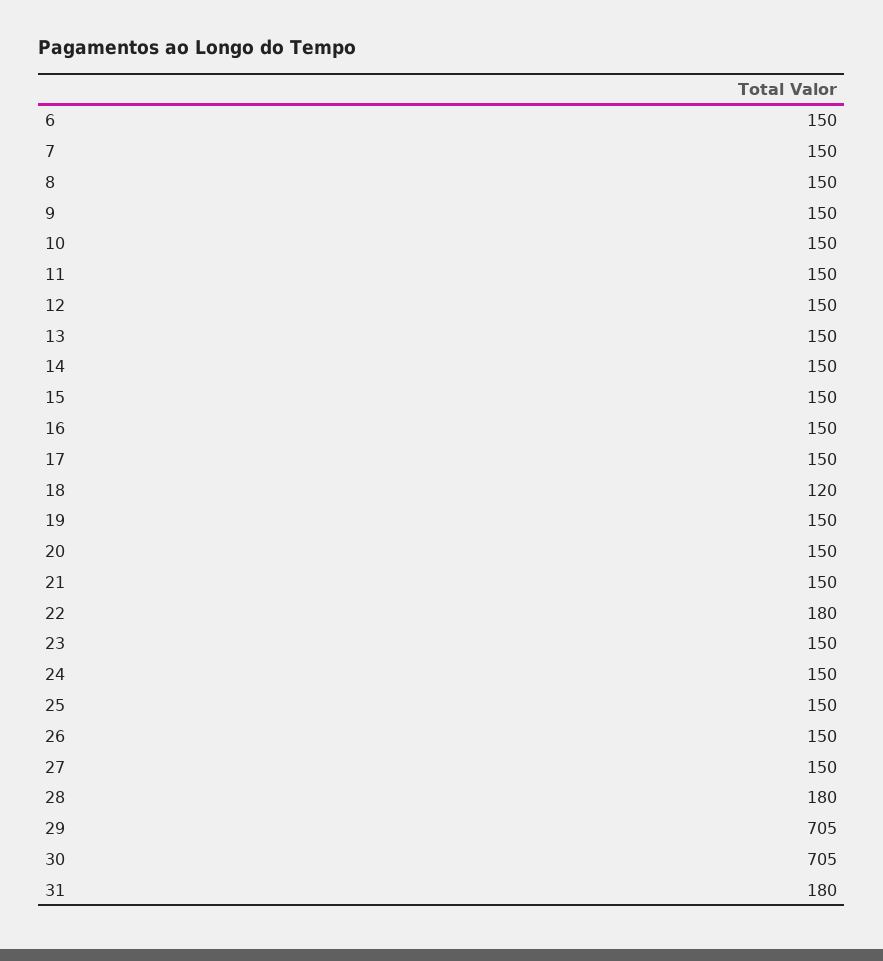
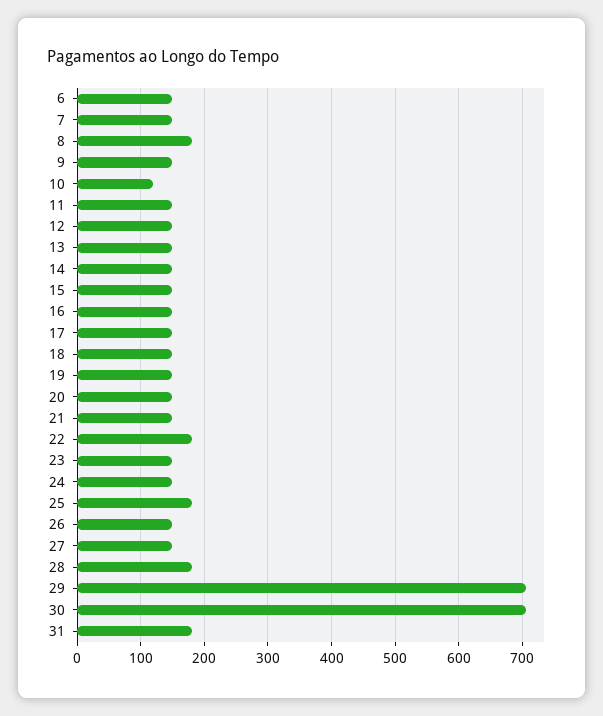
  {
    "6": 150,
    "7": 150,
-   "8": 150,
+   "8": 180,
    "9": 150,
-   "10": 150,
+   "10": 120,
    "11": 150,
    "12": 150,
    "13": 150,
    "14": 150,
    "15": 150,
    "16": 150,
    "17": 150,
-   "18": 120,
+   "18": 150,
    "19": 150,
    "20": 150,
    "21": 150,
    "22": 180,
    "23": 150,
    "24": 150,
-   "25": 150,
+   "25": 180,
    "26": 150,
    "27": 150,
    "28": 180,
    "29": 705,
    "30": 705,
    "31": 180
  }

